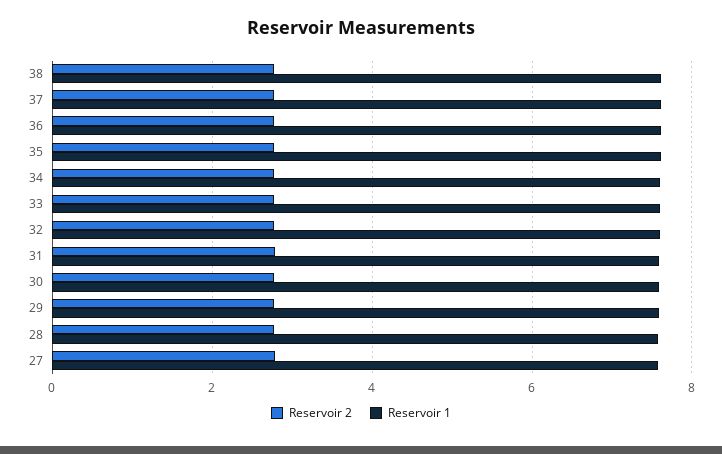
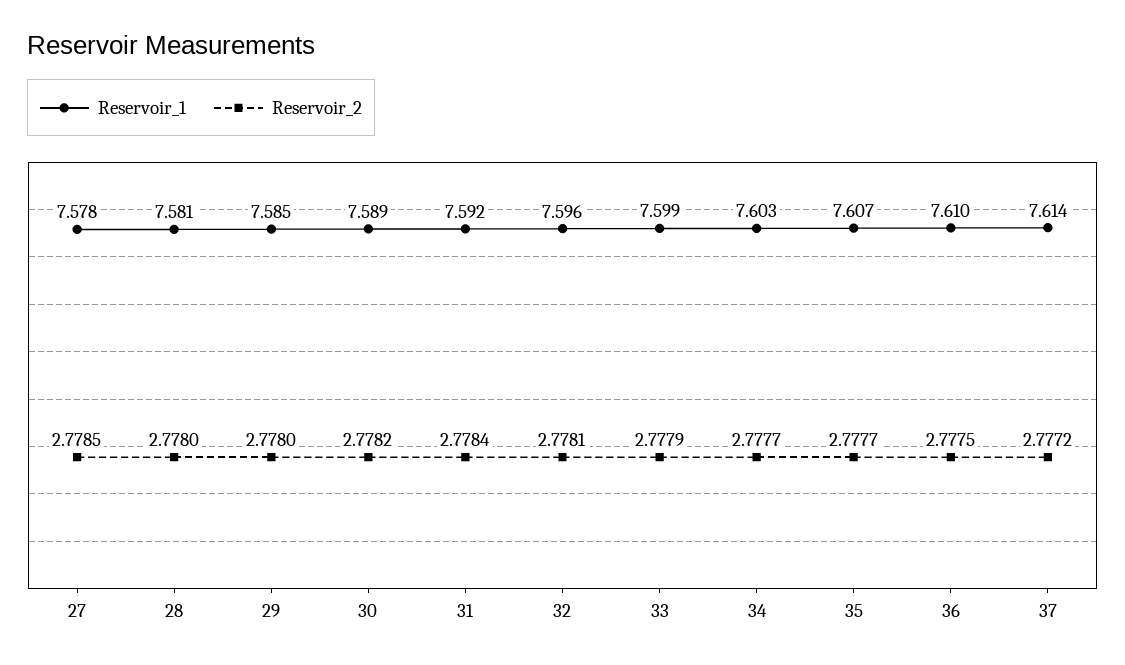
  {
    "Reservoir 2": {
-     "38": 2.8,
      "37": 2.7772,
      "36": 2.7775,
      "35": 2.7777,
      "34": 2.7777,
      "33": 2.7779,
      "32": 2.7781,
      "31": 2.7784,
      "30": 2.7782,
      "29": 2.778,
      "28": 2.778,
      "27": 2.7785
    },
    "Reservoir 1": {
-     "38": 7.6,
      "37": 7.614,
      "36": 7.61,
      "35": 7.607,
      "34": 7.603,
      "33": 7.599,
      "32": 7.596,
      "31": 7.592,
      "30": 7.589,
      "29": 7.585,
      "28": 7.581,
      "27": 7.578
    }
  }

